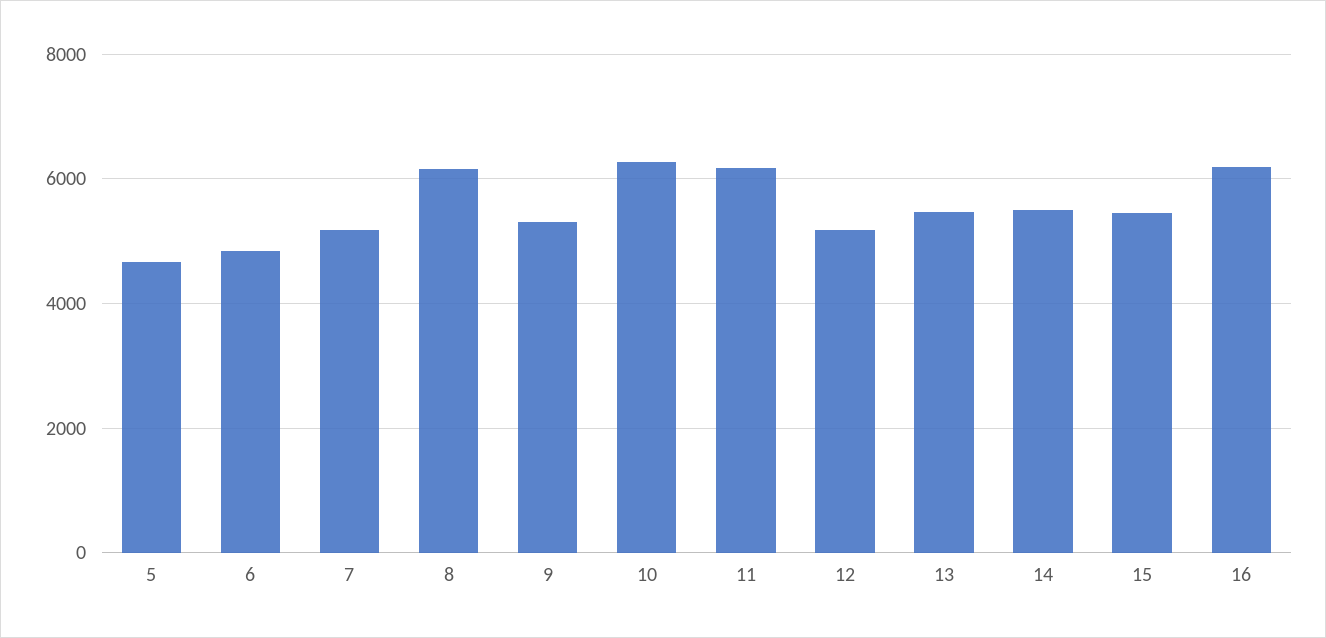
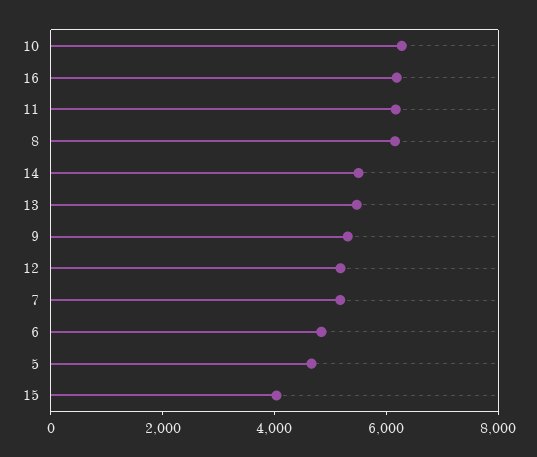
  {
    "5": 4600,
    "6": 4800,
    "7": 5200,
    "8": 6200,
    "9": 5400,
    "10": 6200,
    "11": 6200,
    "12": 5200,
    "13": 5400,
    "14": 5600,
-   "15": 5400,
+   "15": 4000,
    "16": 6200
  }

